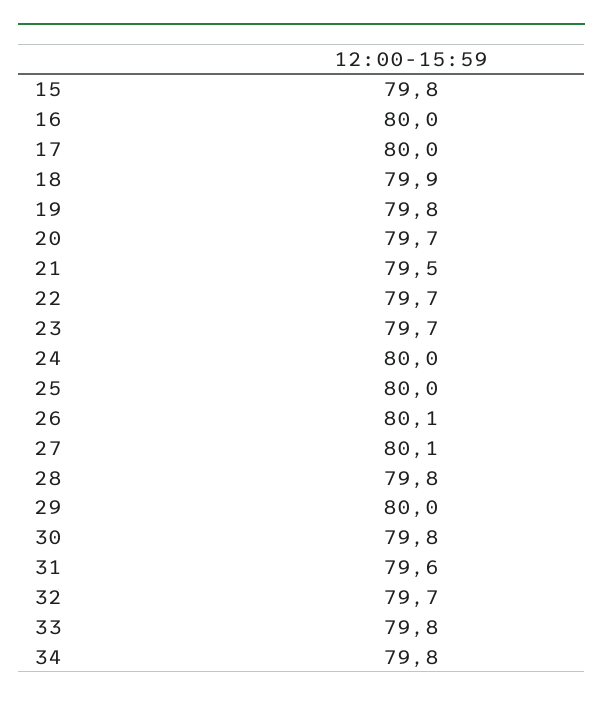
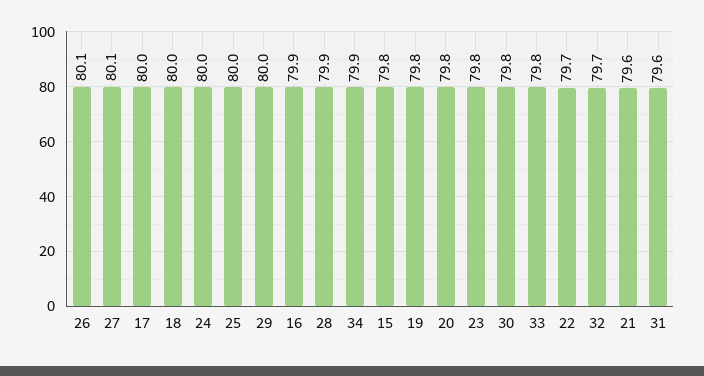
  {
    "15": 79.8,
-   "16": 80,
+   "16": 79.9,
    "17": 80,
-   "18": 79.9,
+   "18": 80,
    "19": 79.8,
-   "20": 79.7,
+   "20": 79.8,
-   "21": 79.5,
+   "21": 79.6,
    "22": 79.7,
-   "23": 79.7,
+   "23": 79.8,
    "24": 80,
    "25": 80,
    "26": 80.1,
    "27": 80.1,
-   "28": 79.8,
+   "28": 79.9,
    "29": 80,
    "30": 79.8,
    "31": 79.6,
    "32": 79.7,
    "33": 79.8,
-   "34": 79.8
+   "34": 79.9
  }

